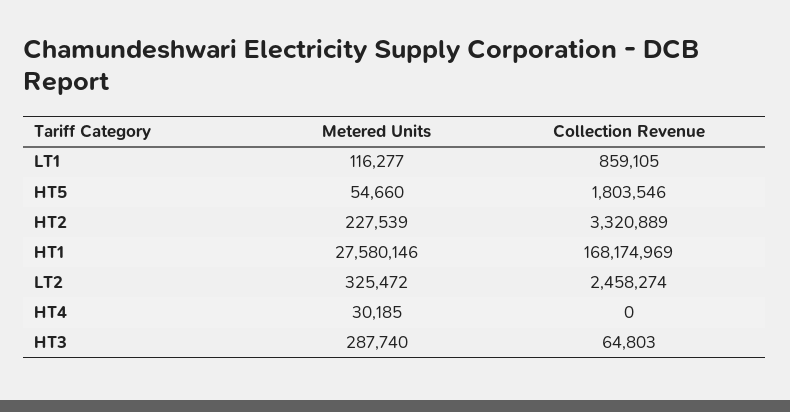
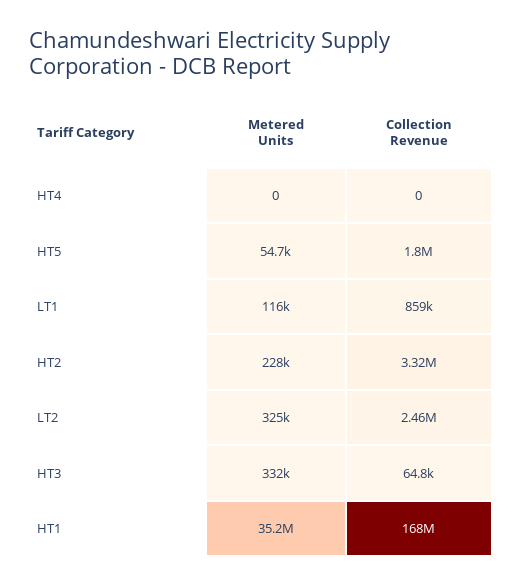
  {
    "Metered Units": {
      "LT1": 116277,
      "HT5": 54660,
      "HT2": 227539,
-     "HT1": 27580146,
+     "HT1": 35200000,
      "LT2": 325472,
-     "HT4": 30185,
+     "HT4": 0,
-     "HT3": 287740
+     "HT3": 332000
    },
    "Collection Revenue": {
      "LT1": 859105,
      "HT5": 1803546,
      "HT2": 3320889,
      "HT1": 168174969,
      "LT2": 2458274,
      "HT4": 0,
      "HT3": 64803
    }
  }

